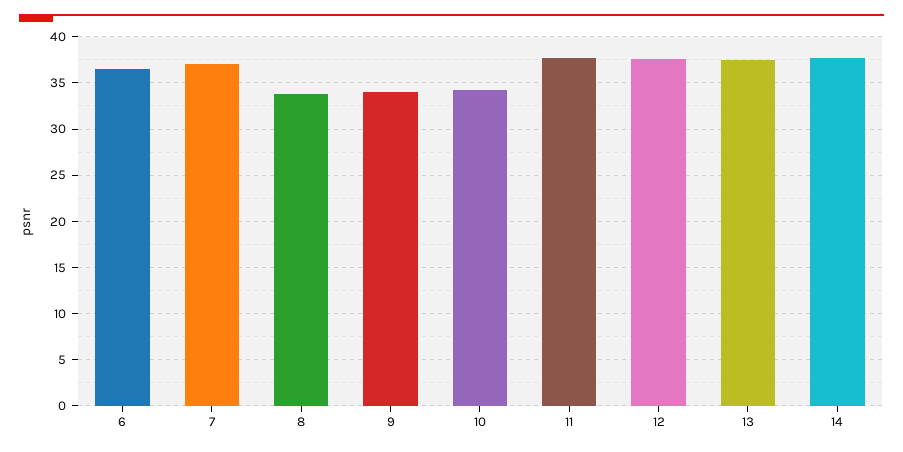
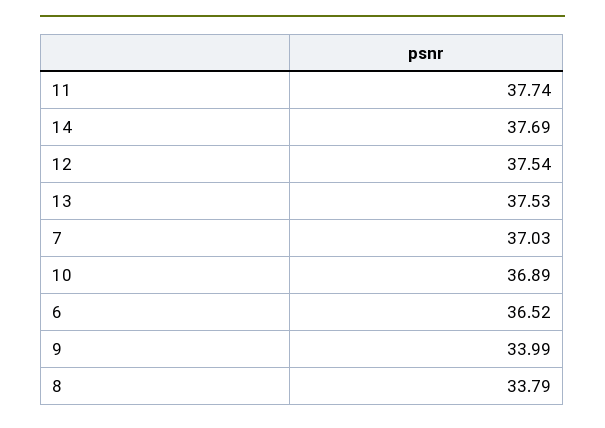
  {
    "6": 36.52,
    "7": 37.03,
    "8": 33.79,
    "9": 33.99,
-   "10": 34,
+   "10": 36.89,
    "11": 37.74,
    "12": 37.54,
    "13": 37.53,
    "14": 37.69
  }

